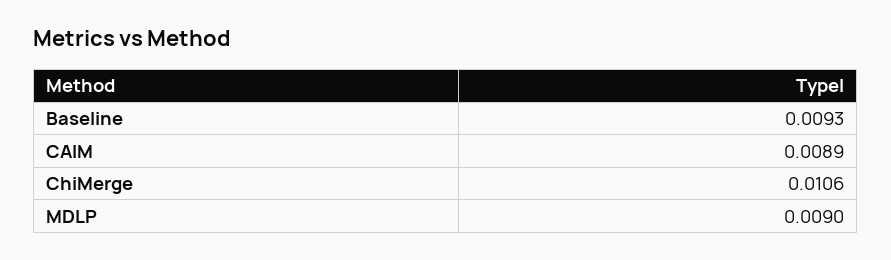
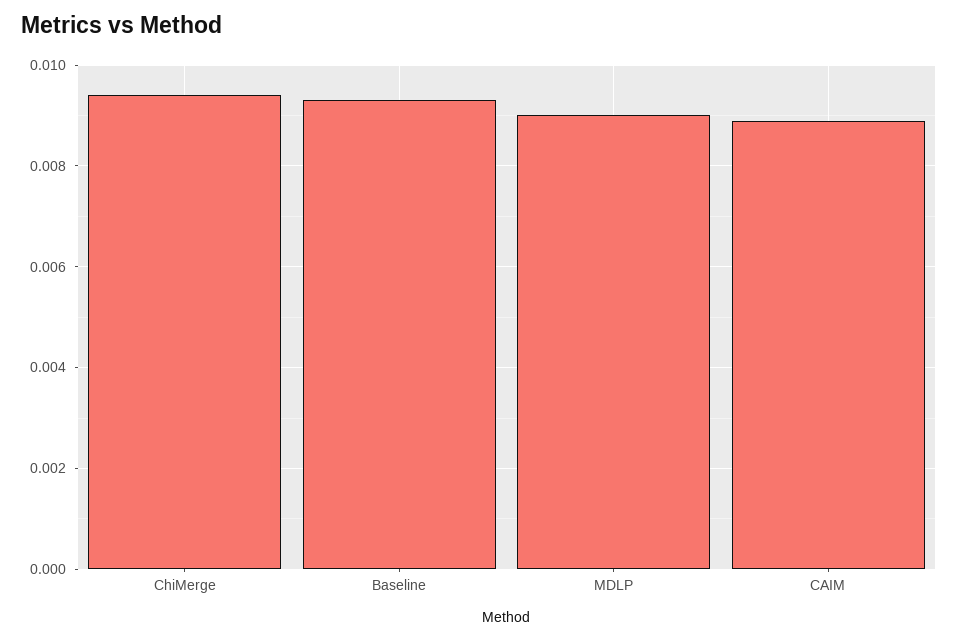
  {
    "Baseline": 0.0093,
    "CAIM": 0.0089,
-   "ChiMerge": 0.0106,
+   "ChiMerge": 0.0095,
    "MDLP": 0.009
  }

